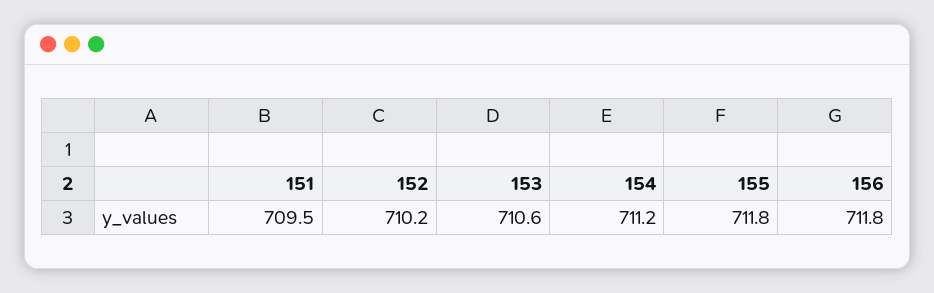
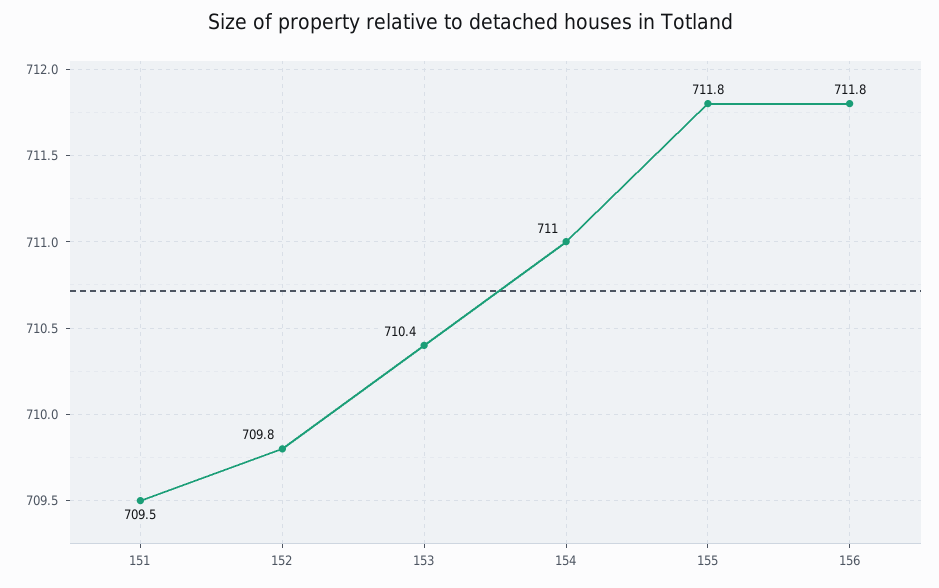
  {
    "151": 709.5,
-   "152": 710.2,
+   "152": 709.8,
-   "153": 710.6,
+   "153": 710.4,
-   "154": 711.2,
+   "154": 711,
    "155": 711.8,
    "156": 711.8
  }

